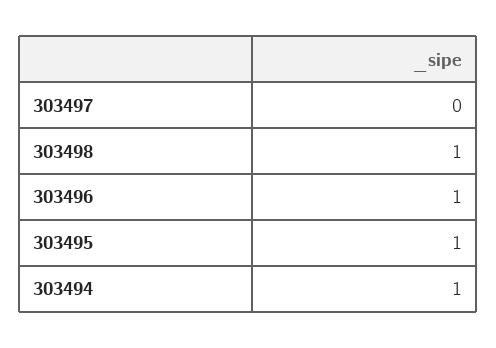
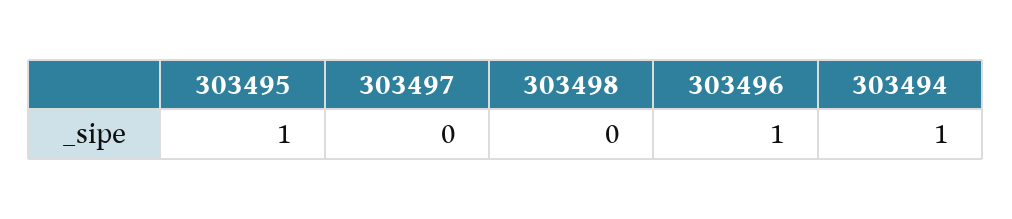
  {
    "303497": 0,
-   "303498": 1,
+   "303498": 0,
    "303496": 1,
    "303495": 1,
    "303494": 1
  }

